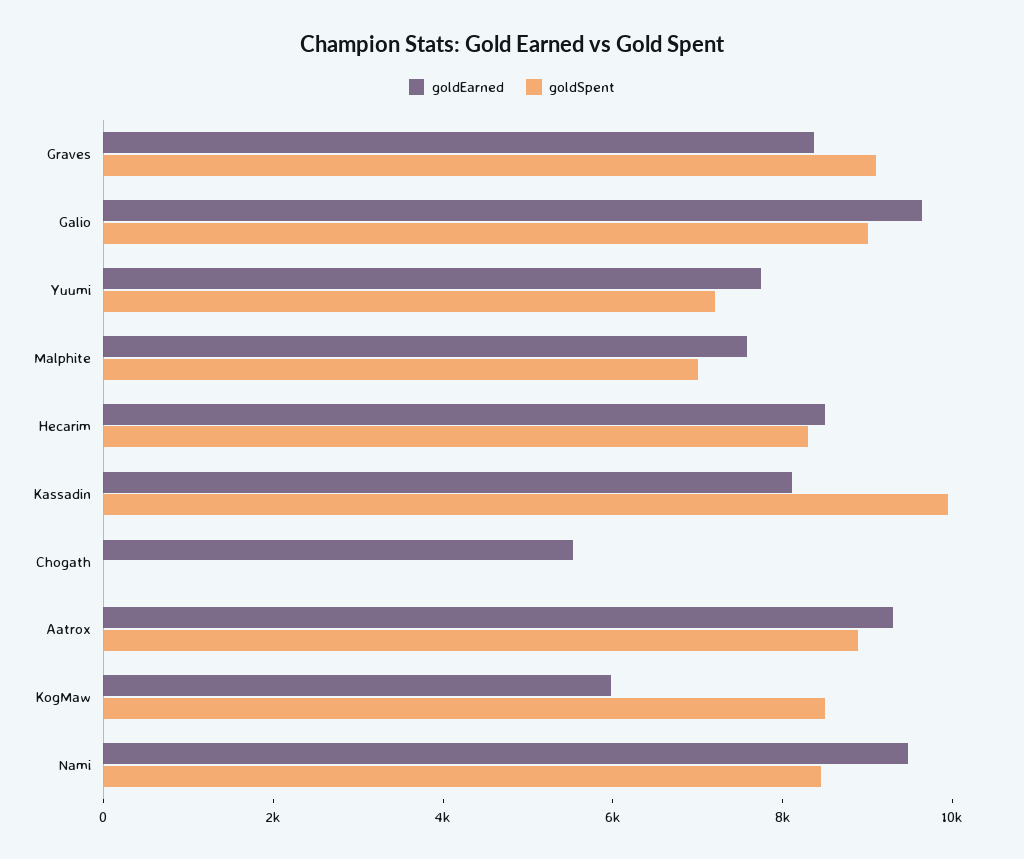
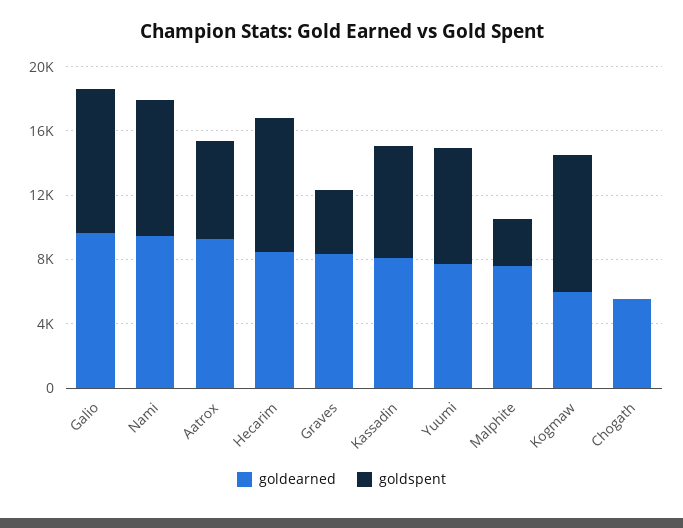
  {
    "goldEarned": {
      "Graves": 8500,
      "Galio": 9500,
      "Yuumi": 7500,
      "Malphite": 7500,
      "Hecarim": 8500,
      "Kassadin": 8000,
      "Chogath": 5500,
      "Aatrox": 9500,
      "KogMaw": 6000,
      "Nami": 9500
    },
    "goldSpent": {
-     "Graves": 9000,
+     "Graves": 4000,
      "Galio": 9000,
      "Yuumi": 7000,
-     "Malphite": 7000,
+     "Malphite": 3000,
      "Hecarim": 8500,
-     "Kassadin": 10000,
+     "Kassadin": 7000,
      "Chogath": 0,
-     "Aatrox": 9000,
+     "Aatrox": 6000,
      "KogMaw": 8500,
      "Nami": 8500
    }
  }

